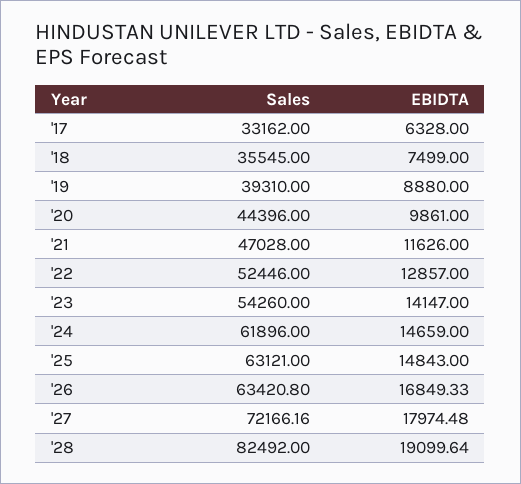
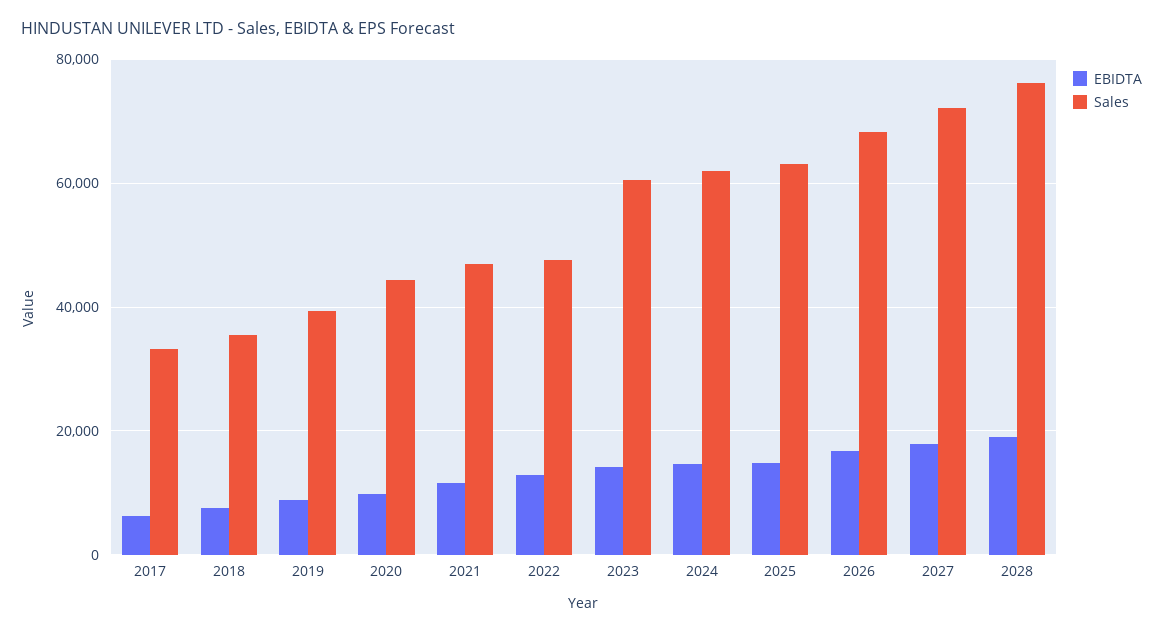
  {
    "Sales": {
      "'17": 33162,
      "'18": 35545,
      "'19": 39310,
      "'20": 44396,
      "'21": 47028,
-     "'22": 52446,
+     "'22": 48000,
-     "'23": 54260,
+     "'23": 60000,
      "'24": 61896,
      "'25": 63121,
-     "'26": 63420.8,
+     "'26": 68000,
      "'27": 72166.16,
-     "'28": 82492
+     "'28": 76000
    },
    "EBIDTA": {
      "'17": 6328,
      "'18": 7499,
      "'19": 8880,
      "'20": 9861,
      "'21": 11626,
      "'22": 12857,
      "'23": 14147,
      "'24": 14659,
      "'25": 14843,
      "'26": 16849.33,
      "'27": 17974.48,
      "'28": 19099.64
    }
  }

